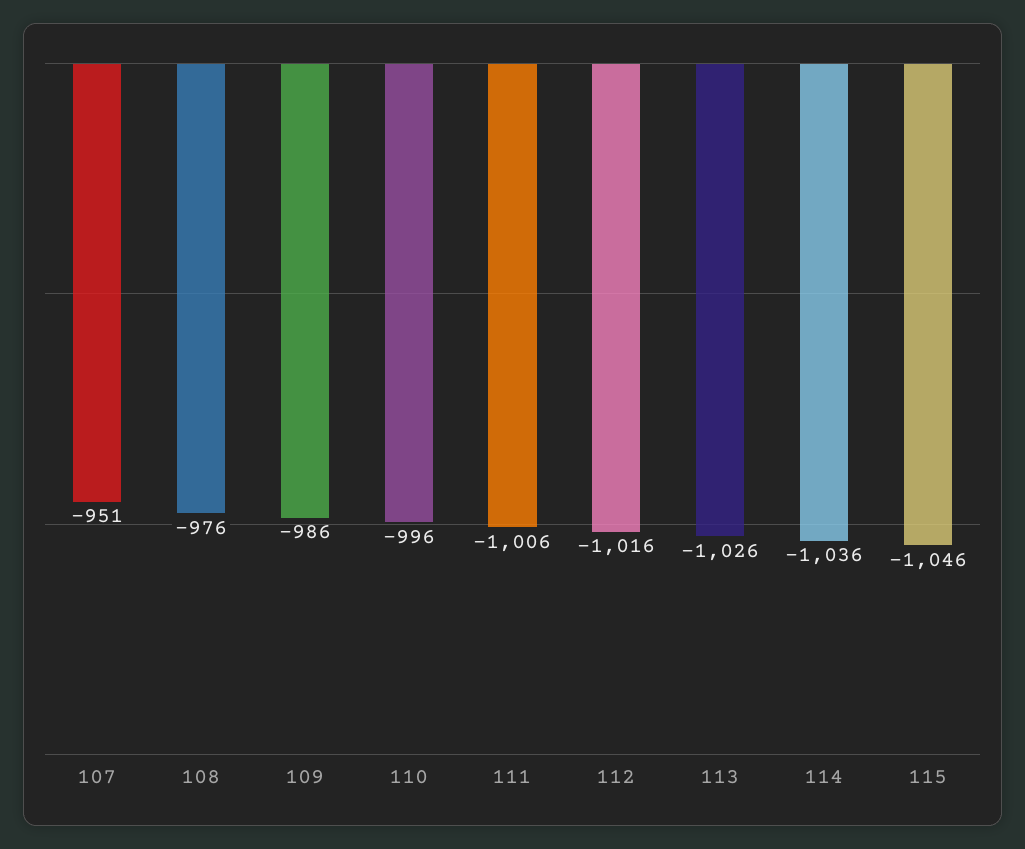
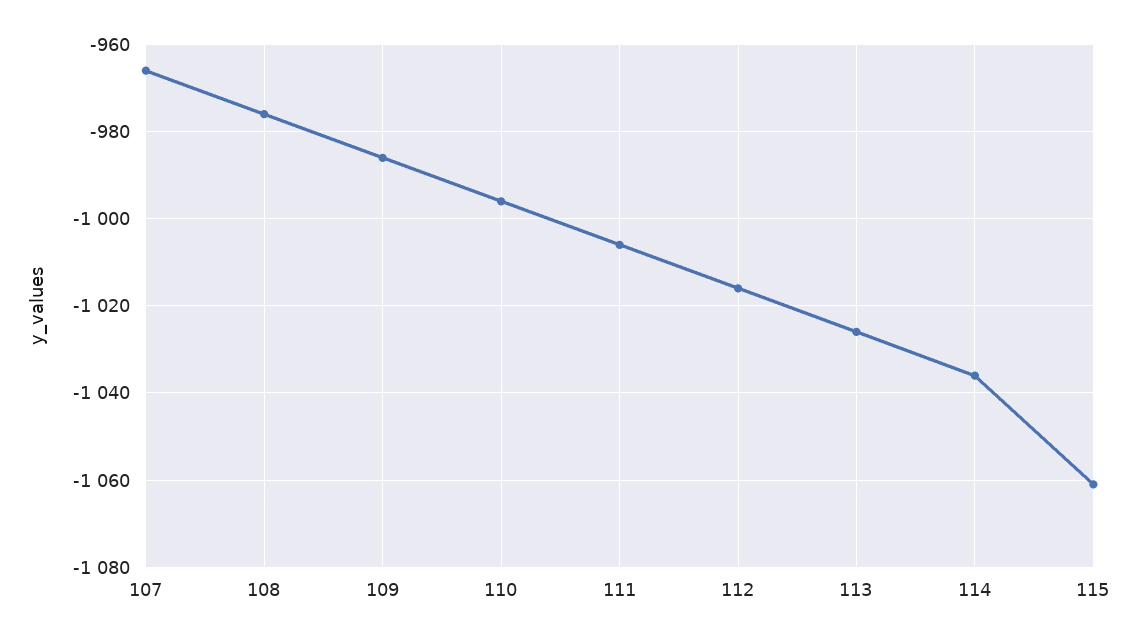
  {
-   "107": -951,
+   "107": -965,
    "108": -976,
    "109": -986,
    "110": -996,
    "111": -1006,
    "112": -1016,
    "113": -1026,
    "114": -1036,
-   "115": -1046
+   "115": -1060
  }

